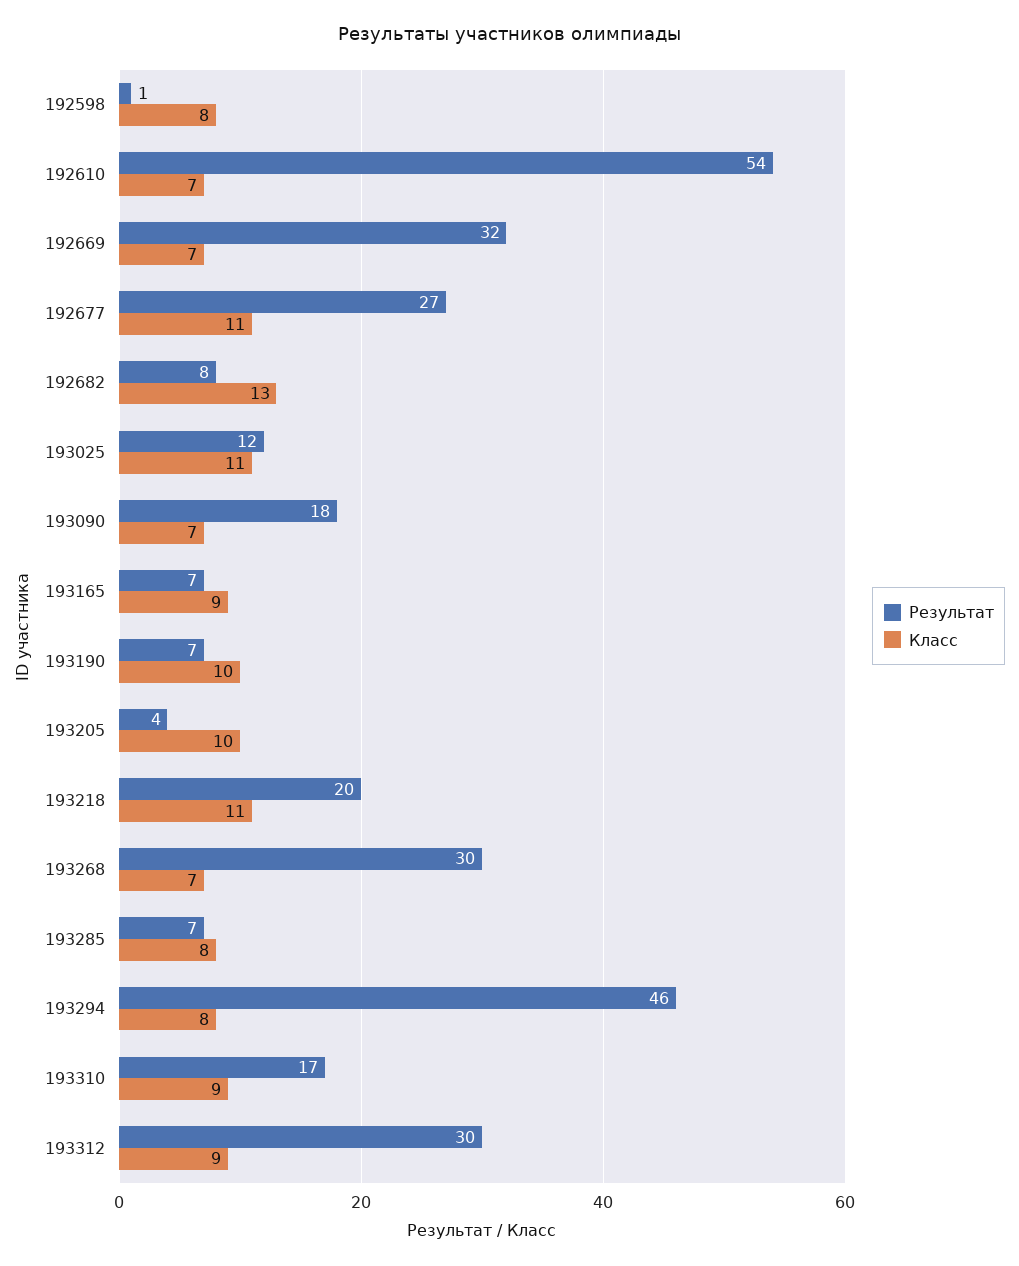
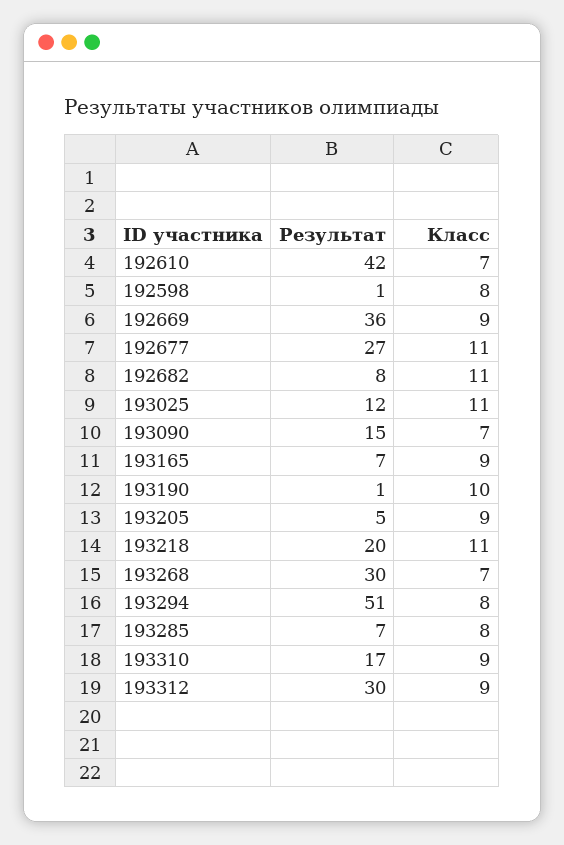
  {
    "Результат": {
      "192598": 1,
-     "192610": 54,
+     "192610": 42,
-     "192669": 32,
+     "192669": 36,
      "192677": 27,
      "192682": 8,
      "193025": 12,
-     "193090": 18,
+     "193090": 15,
      "193165": 7,
-     "193190": 7,
+     "193190": 1,
-     "193205": 4,
+     "193205": 5,
      "193218": 20,
      "193268": 30,
      "193285": 7,
-     "193294": 46,
+     "193294": 51,
      "193310": 17,
      "193312": 30
    },
    "Класс": {
      "192598": 8,
      "192610": 7,
-     "192669": 7,
+     "192669": 9,
      "192677": 11,
-     "192682": 13,
+     "192682": 11,
      "193025": 11,
      "193090": 7,
      "193165": 9,
      "193190": 10,
-     "193205": 10,
+     "193205": 9,
      "193218": 11,
      "193268": 7,
      "193285": 8,
      "193294": 8,
      "193310": 9,
      "193312": 9
    }
  }

